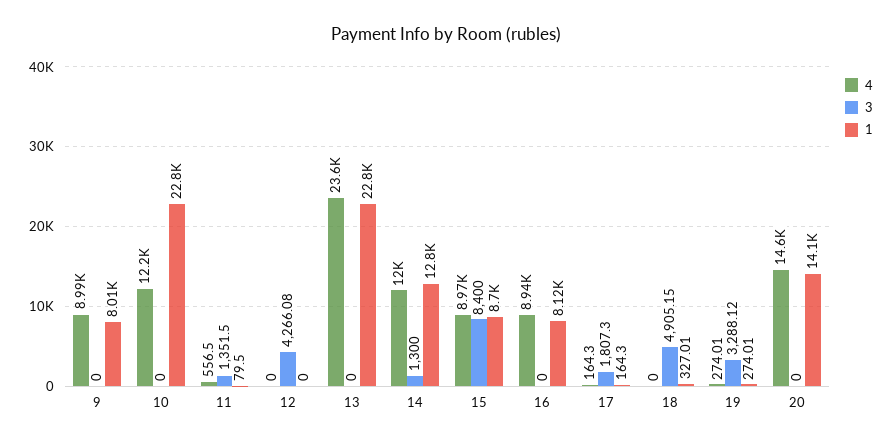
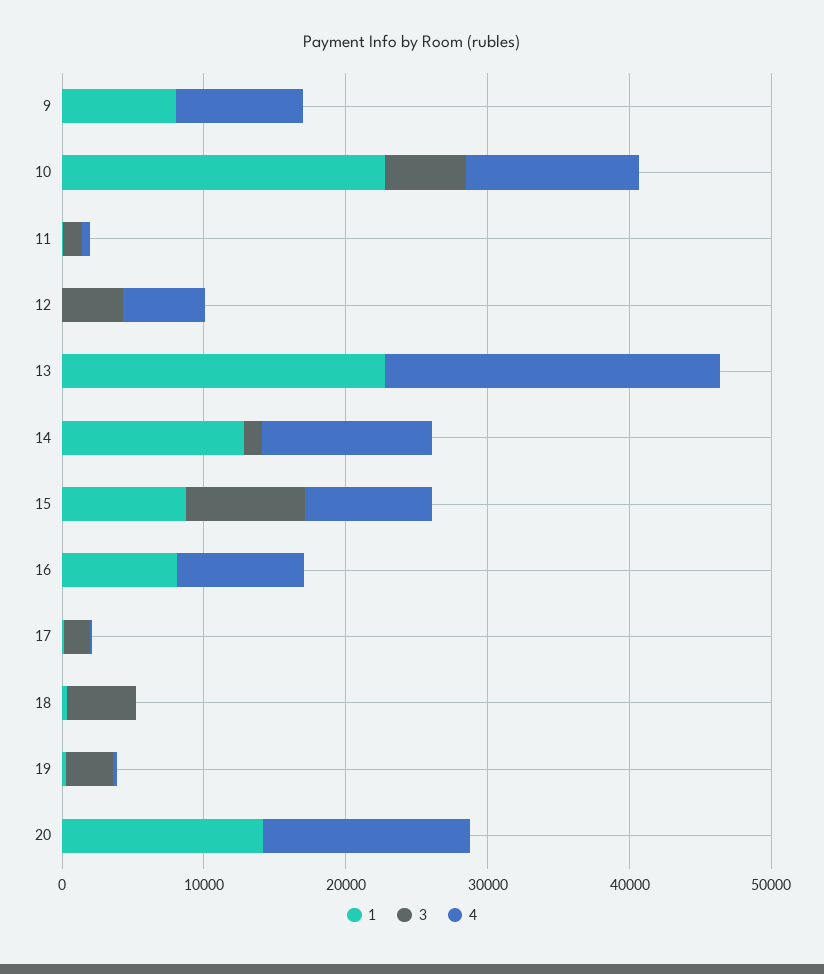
  {
    "4": {
      "9": 8990,
      "10": 12200,
      "11": 556.5,
-     "12": 0,
+     "12": 6000,
      "13": 23600,
      "14": 12000,
      "15": 8970,
      "16": 8940,
      "17": 164.3,
      "18": 0,
      "19": 274.01,
      "20": 14600
    },
    "3": {
      "9": 0,
-     "10": 0,
+     "10": 6000,
      "11": 1351.5,
      "12": 4266.08,
      "13": 0,
      "14": 1300,
      "15": 8400,
      "16": 0,
      "17": 1807.3,
      "18": 4905.15,
      "19": 3288.12,
      "20": 0
    },
    "1": {
      "9": 8010,
      "10": 22800,
      "11": 79.5,
      "12": 0,
      "13": 22800,
      "14": 12800,
      "15": 8700,
      "16": 8120,
      "17": 164.3,
      "18": 327.01,
      "19": 274.01,
      "20": 14100
    }
  }

